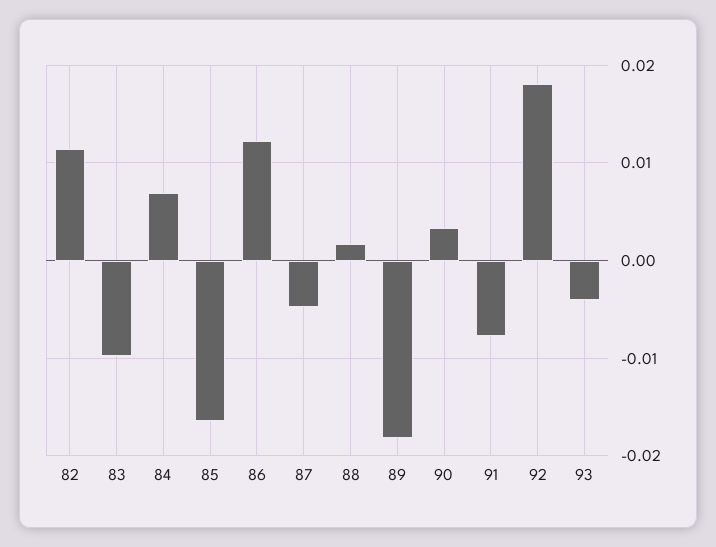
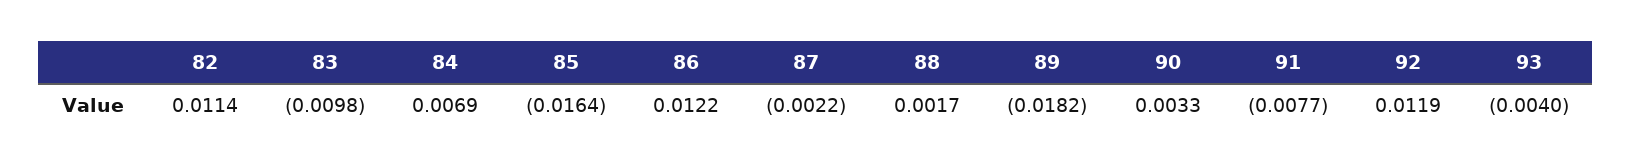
  {
    "82": 0.0114,
    "83": -0.0098,
    "84": 0.0069,
    "85": -0.0164,
    "86": 0.0122,
-   "87": -0.005,
+   "87": -0.0022,
    "88": 0.0017,
    "89": -0.0182,
    "90": 0.0033,
    "91": -0.0077,
-   "92": 0.018,
+   "92": 0.0119,
    "93": -0.004
  }

